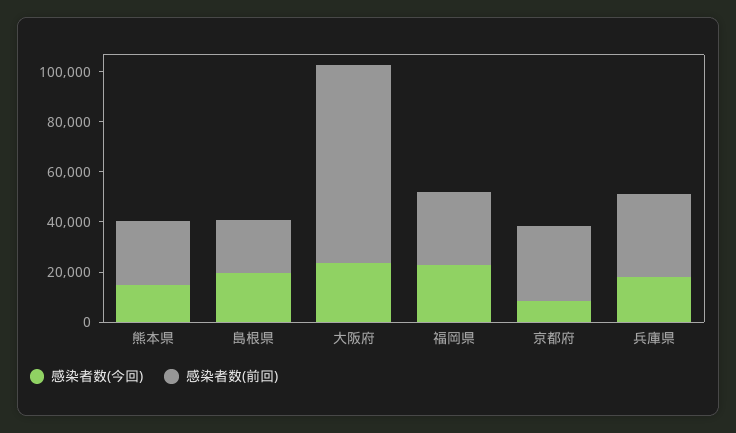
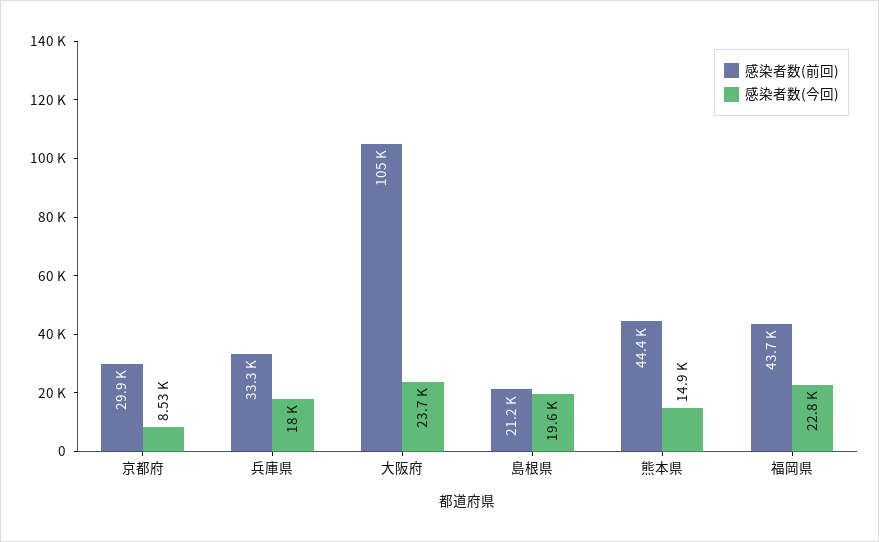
  {
    "感染者数(今回)": {
      "熊本県": 14900,
      "島根県": 19600,
      "大阪府": 23700,
      "福岡県": 22800,
      "京都府": 8530,
      "兵庫県": 18000
    },
    "感染者数(前回)": {
-     "熊本県": 25000,
+     "熊本県": 44400,
      "島根県": 21200,
-     "大阪府": 80000,
+     "大阪府": 105000,
-     "福岡県": 30000,
+     "福岡県": 43700,
      "京都府": 29900,
      "兵庫県": 33300
    }
  }

